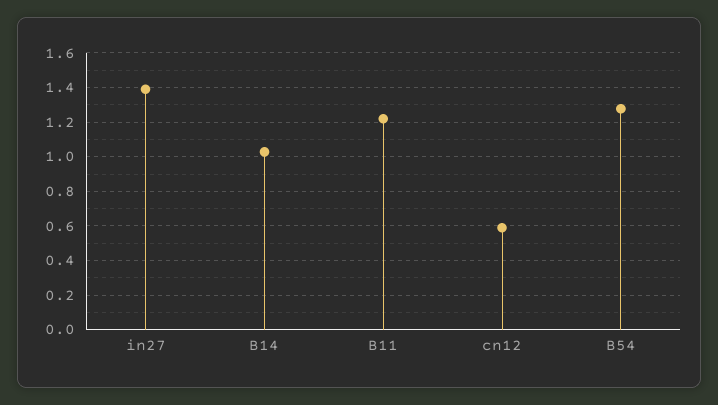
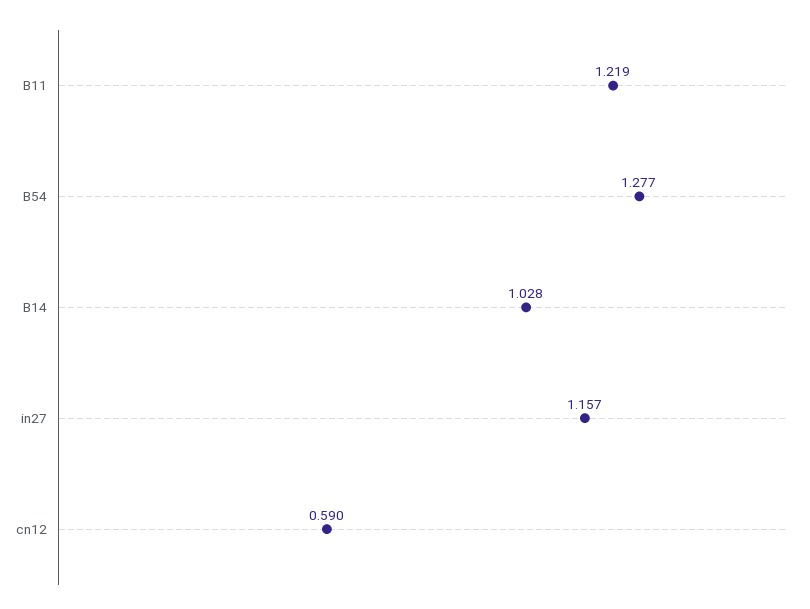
  {
-   "in27": 1.4,
+   "in27": 1.157,
    "B14": 1.028,
    "B11": 1.219,
    "cn12": 0.59,
    "B54": 1.277
  }

